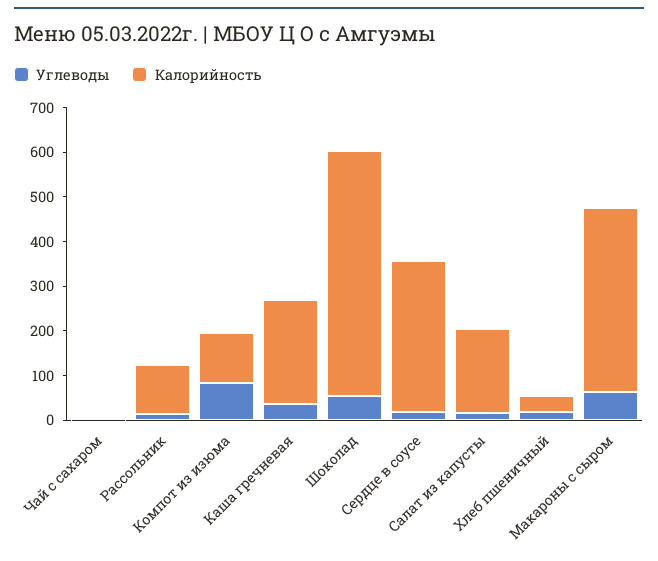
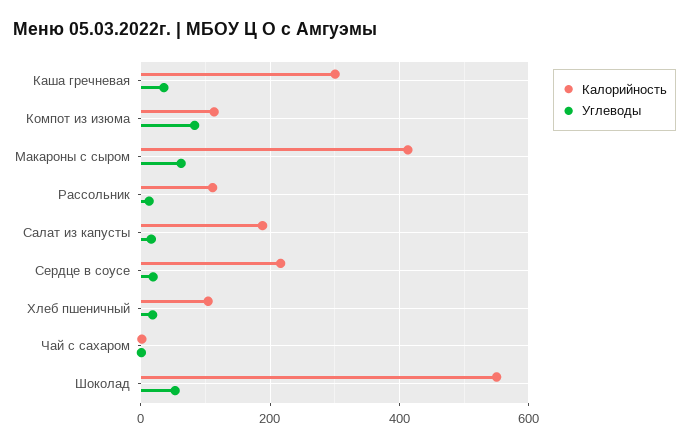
  {
    "Углеводы": {
      "Чай с сахаром": 0,
      "Рассольник": 20,
      "Компот из изюма": 80,
      "Каша гречневая": 40,
      "Шоколад": 60,
      "Сердце в соусе": 20,
      "Салат из капусты": 20,
      "Хлеб пшеничный": 20,
      "Макароны с сыром": 60
    },
    "Калорийность": {
      "Чай с сахаром": 0,
      "Рассольник": 120,
      "Компот из изюма": 120,
-     "Каша гречневая": 240,
+     "Каша гречневая": 300,
      "Шоколад": 560,
-     "Сердце в соусе": 340,
+     "Сердце в соусе": 220,
      "Салат из капусты": 180,
-     "Хлеб пшеничный": 40,
+     "Хлеб пшеничный": 100,
      "Макароны с сыром": 420
    }
  }

